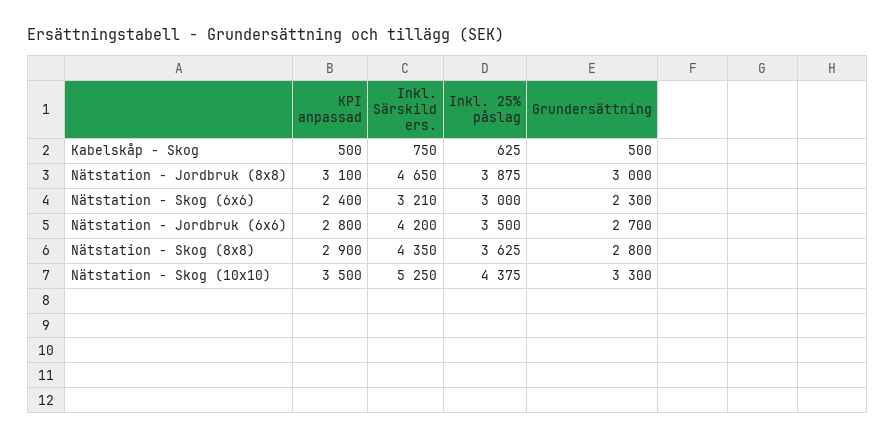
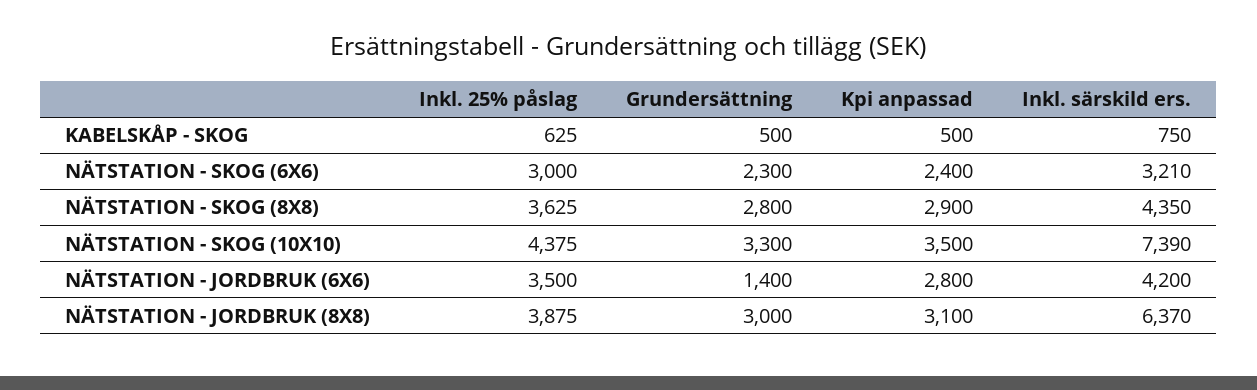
  {
    "KPI anpassad": {
      "Kabelskåp - Skog": 500,
      "Nätstation - Jordbruk (8x8)": 3100,
      "Nätstation - Skog (6x6)": 2400,
      "Nätstation - Jordbruk (6x6)": 2800,
      "Nätstation - Skog (8x8)": 2900,
      "Nätstation - Skog (10x10)": 3500
    },
    "Inkl. Särskild ers.": {
      "Kabelskåp - Skog": 750,
-     "Nätstation - Jordbruk (8x8)": 4650,
+     "Nätstation - Jordbruk (8x8)": 6370,
      "Nätstation - Skog (6x6)": 3210,
      "Nätstation - Jordbruk (6x6)": 4200,
      "Nätstation - Skog (8x8)": 4350,
-     "Nätstation - Skog (10x10)": 5250
+     "Nätstation - Skog (10x10)": 7390
    },
    "Inkl. 25% påslag": {
      "Kabelskåp - Skog": 625,
      "Nätstation - Jordbruk (8x8)": 3875,
      "Nätstation - Skog (6x6)": 3000,
      "Nätstation - Jordbruk (6x6)": 3500,
      "Nätstation - Skog (8x8)": 3625,
      "Nätstation - Skog (10x10)": 4375
    },
    "Grundersättning": {
      "Kabelskåp - Skog": 500,
      "Nätstation - Jordbruk (8x8)": 3000,
      "Nätstation - Skog (6x6)": 2300,
-     "Nätstation - Jordbruk (6x6)": 2700,
+     "Nätstation - Jordbruk (6x6)": 1400,
      "Nätstation - Skog (8x8)": 2800,
      "Nätstation - Skog (10x10)": 3300
    }
  }

